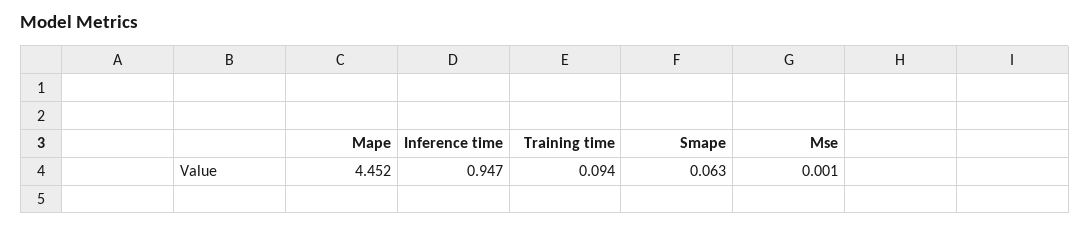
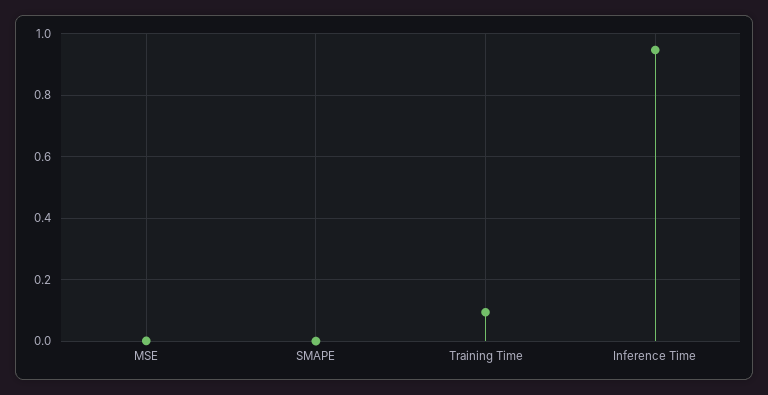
  {
-   "Mape": 4.452,
    "Inference time": 0.947,
    "Training time": 0.094,
-   "Smape": 0.063,
+   "Smape": 0,
    "Mse": 0.001
  }

